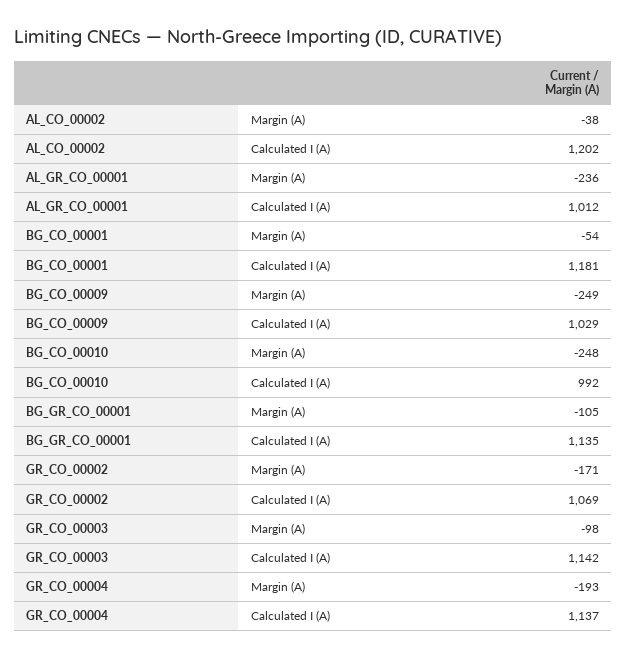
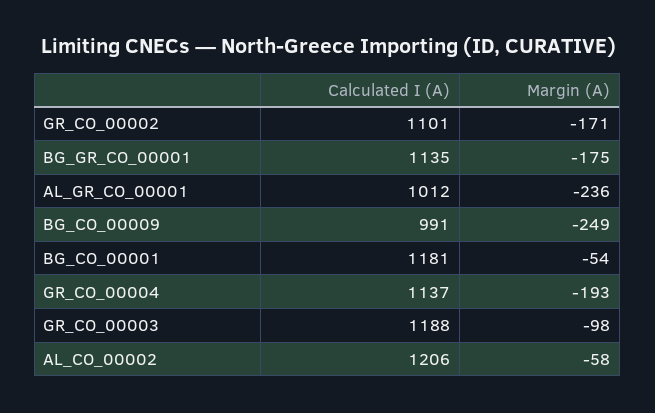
  {
    "AL_CO_00002": {
-     "Margin (A)": -38,
+     "Margin (A)": -58,
-     "Calculated I (A)": 1202
+     "Calculated I (A)": 1206
    },
    "AL_GR_CO_00001": {
      "Margin (A)": -236,
      "Calculated I (A)": 1012
    },
    "BG_CO_00001": {
      "Margin (A)": -54,
      "Calculated I (A)": 1181
    },
    "BG_CO_00009": {
      "Margin (A)": -249,
-     "Calculated I (A)": 1029
+     "Calculated I (A)": 991
    },
-   "BG_CO_00010": {
-     "Margin (A)": -248,
-     "Calculated I (A)": 992
-   },
    "BG_GR_CO_00001": {
-     "Margin (A)": -105,
+     "Margin (A)": -175,
      "Calculated I (A)": 1135
    },
    "GR_CO_00002": {
      "Margin (A)": -171,
-     "Calculated I (A)": 1069
+     "Calculated I (A)": 1101
    },
    "GR_CO_00003": {
      "Margin (A)": -98,
-     "Calculated I (A)": 1142
+     "Calculated I (A)": 1188
    },
    "GR_CO_00004": {
      "Margin (A)": -193,
      "Calculated I (A)": 1137
    }
  }

